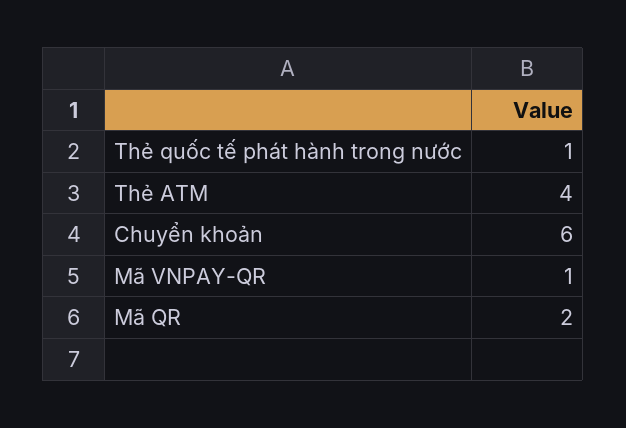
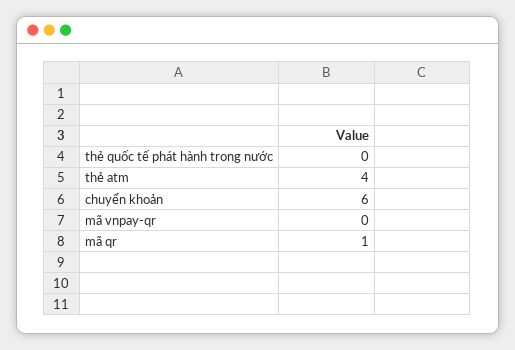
  {
-   "Thẻ quốc tế phát hành trong nước": 1,
+   "Thẻ quốc tế phát hành trong nước": 0,
    "Thẻ ATM": 4,
    "Chuyển khoản": 6,
-   "Mã VNPAY-QR": 1,
+   "Mã VNPAY-QR": 0,
-   "Mã QR": 2
+   "Mã QR": 1
  }

